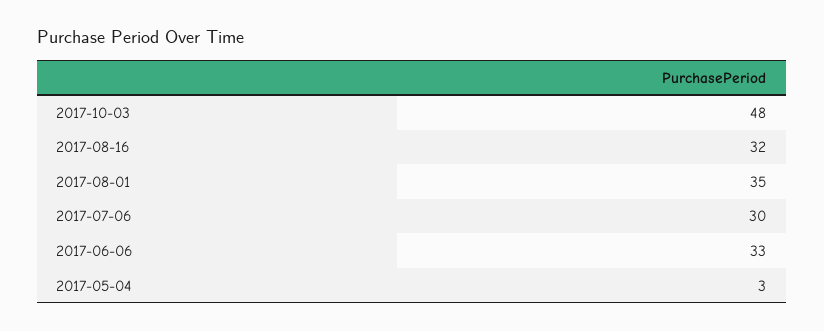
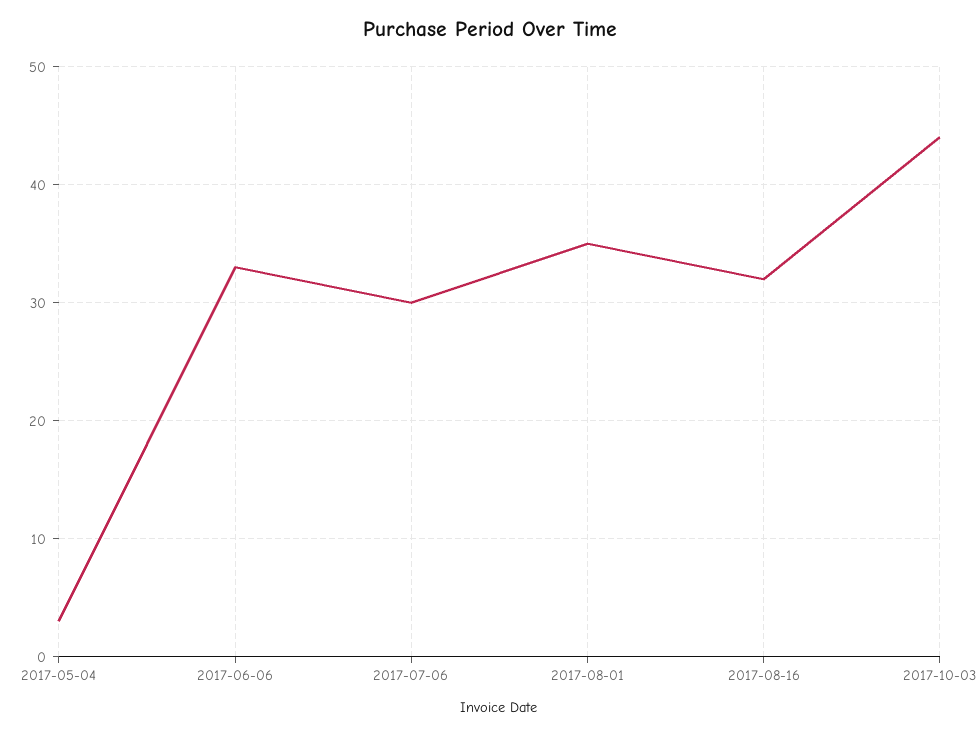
  {
-   "2017-10-03": 48,
+   "2017-10-03": 44,
    "2017-08-16": 32,
    "2017-08-01": 35,
    "2017-07-06": 30,
    "2017-06-06": 33,
    "2017-05-04": 3
  }

